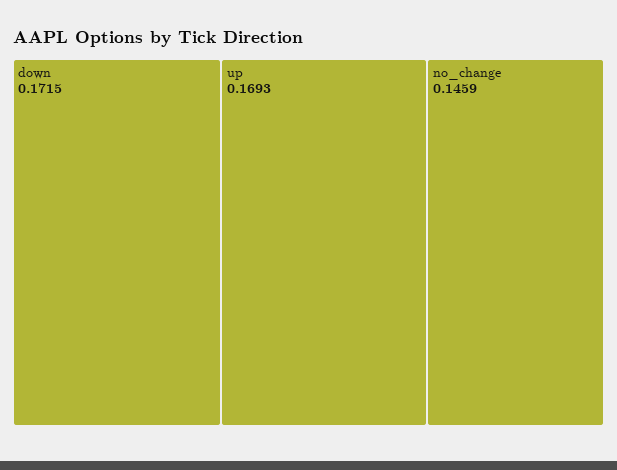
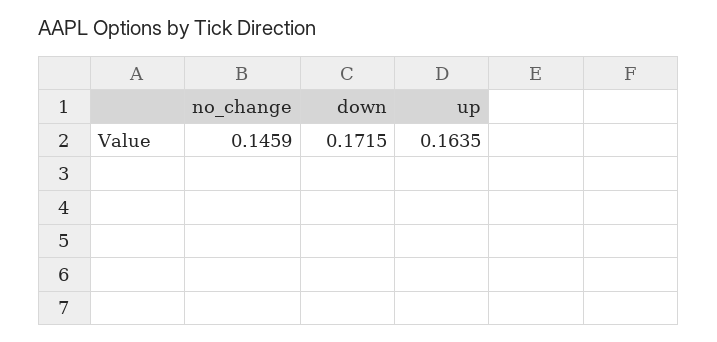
  {
    "down": 0.1715,
-   "up": 0.1693,
+   "up": 0.1635,
    "no_change": 0.1459
  }

